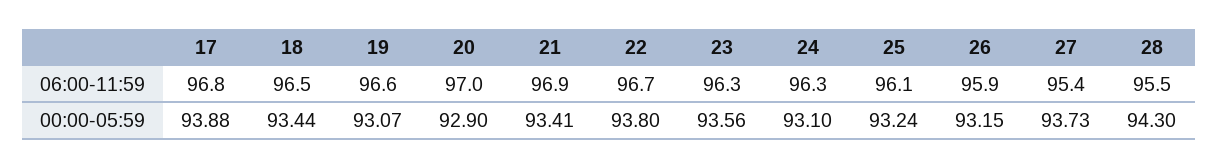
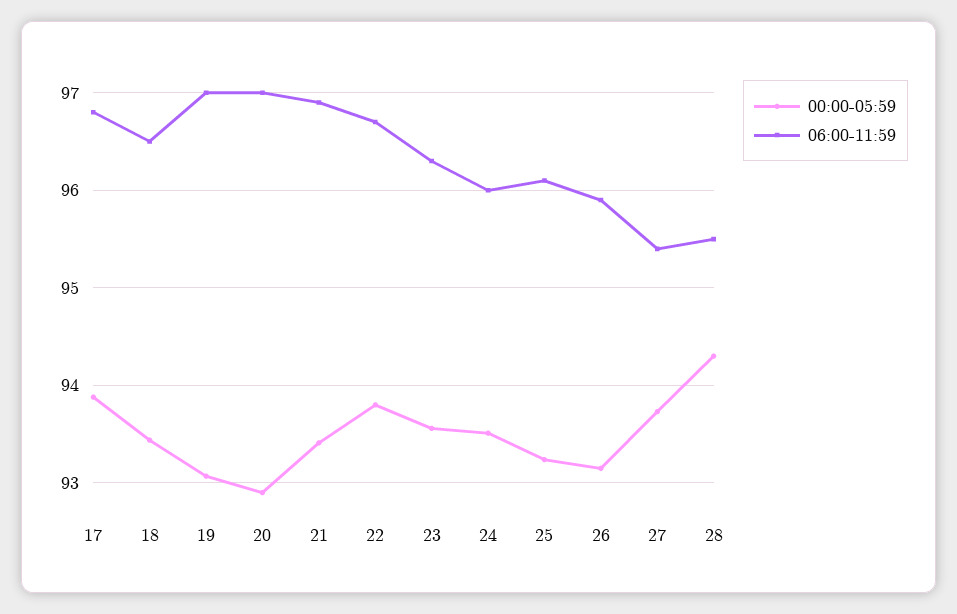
  {
    "06:00-11:59": {
      "17": 96.8,
      "18": 96.5,
-     "19": 96.6,
+     "19": 97,
      "20": 97,
      "21": 96.9,
      "22": 96.7,
      "23": 96.3,
-     "24": 96.3,
+     "24": 96,
      "25": 96.1,
      "26": 95.9,
      "27": 95.4,
      "28": 95.5
    },
    "00:00-05:59": {
      "17": 93.88,
      "18": 93.44,
      "19": 93.07,
      "20": 92.9,
      "21": 93.41,
      "22": 93.8,
      "23": 93.56,
-     "24": 93.1,
+     "24": 93.5,
      "25": 93.24,
      "26": 93.15,
      "27": 93.73,
      "28": 94.3
    }
  }

